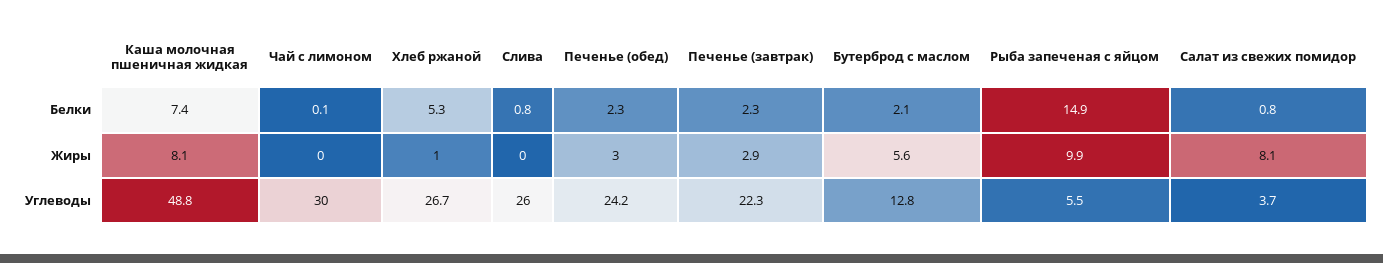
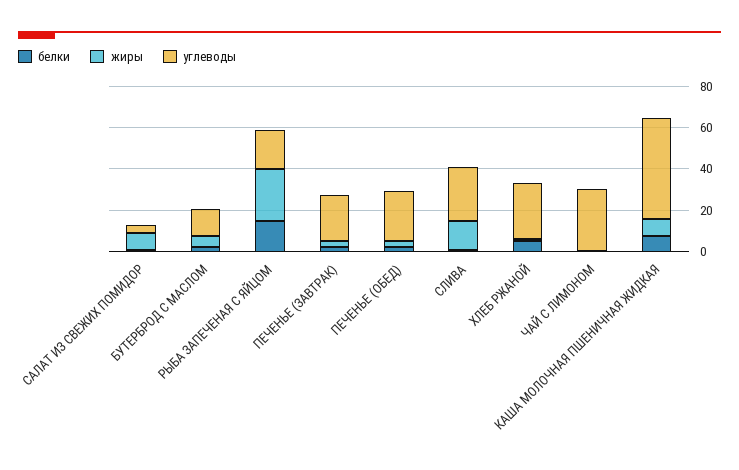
  {
    "Белки": {
      "Каша молочная пшеничная жидкая": 7.4,
      "Чай с лимоном": 0.1,
      "Хлеб ржаной": 5.3,
      "Слива": 0.8,
      "Печенье (обед)": 2.3,
      "Печенье (завтрак)": 2.3,
      "Бутерброд с маслом": 2.1,
      "Рыба запеченая с яйцом": 14.9,
      "Салат из свежих помидор": 0.8
    },
    "Жиры": {
      "Каша молочная пшеничная жидкая": 8.1,
      "Чай с лимоном": 0,
      "Хлеб ржаной": 1,
-     "Слива": 0,
+     "Слива": 15,
      "Печенье (обед)": 3,
      "Печенье (завтрак)": 2.9,
      "Бутерброд с маслом": 5.6,
-     "Рыба запеченая с яйцом": 9.9,
+     "Рыба запеченая с яйцом": 25,
      "Салат из свежих помидор": 8.1
    },
    "Углеводы": {
      "Каша молочная пшеничная жидкая": 48.8,
      "Чай с лимоном": 30,
      "Хлеб ржаной": 26.7,
      "Слива": 26,
      "Печенье (обед)": 24.2,
      "Печенье (завтрак)": 22.3,
      "Бутерброд с маслом": 12.8,
-     "Рыба запеченая с яйцом": 5.5,
+     "Рыба запеченая с яйцом": 20,
      "Салат из свежих помидор": 3.7
    }
  }

